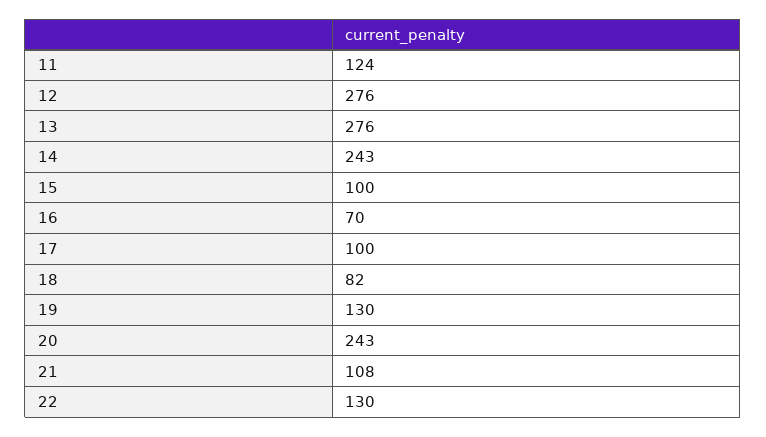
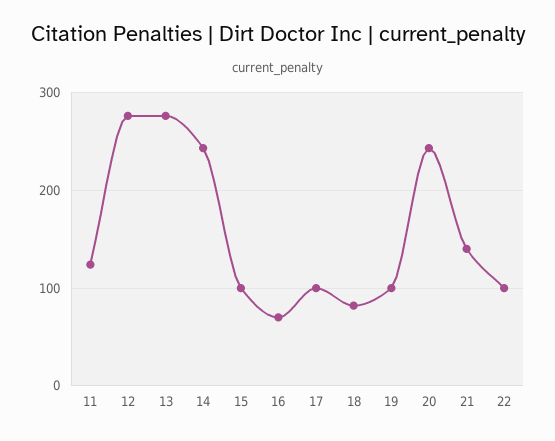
  {
    "11": 124,
    "12": 276,
    "13": 276,
    "14": 243,
    "15": 100,
    "16": 70,
    "17": 100,
    "18": 82,
-   "19": 130,
+   "19": 100,
    "20": 243,
-   "21": 108,
+   "21": 140,
-   "22": 130
+   "22": 100
  }

